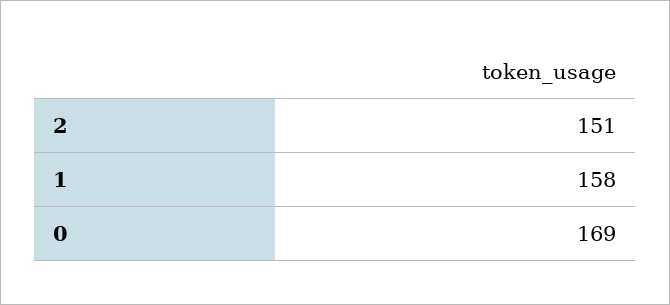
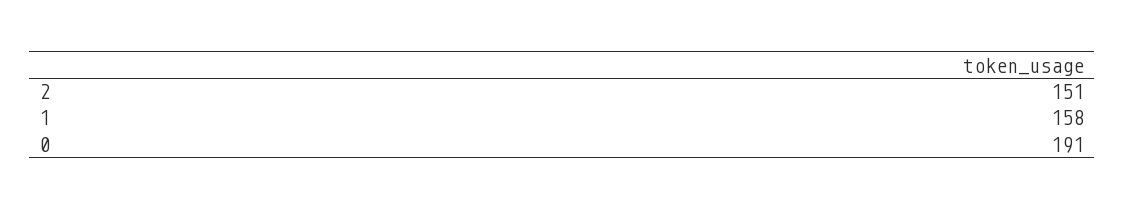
  {
    "2": 151,
    "1": 158,
-   "0": 169
+   "0": 191
  }

